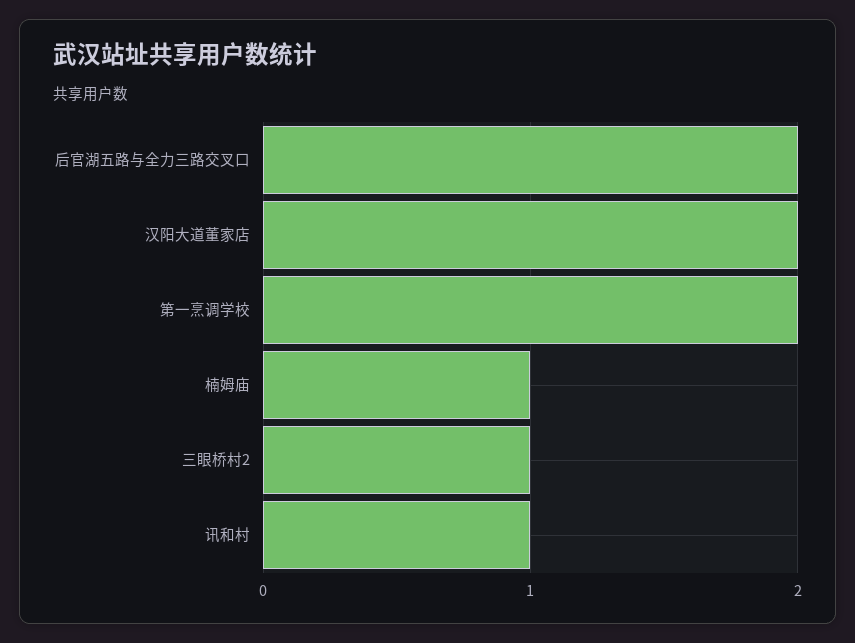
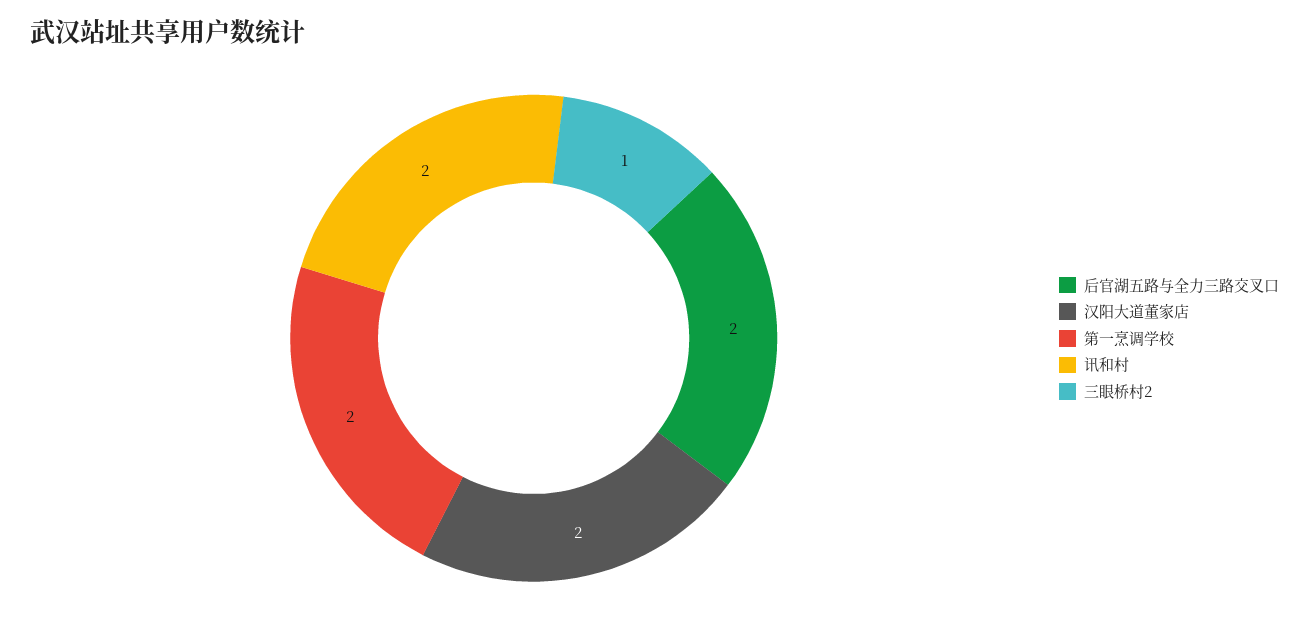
  {
    "后官湖五路与全力三路交叉口": 2,
    "汉阳大道董家店": 2,
    "第一烹调学校": 2,
-   "楠姆庙": 1,
    "三眼桥村2": 1,
-   "讯和村": 1
+   "讯和村": 2
  }

